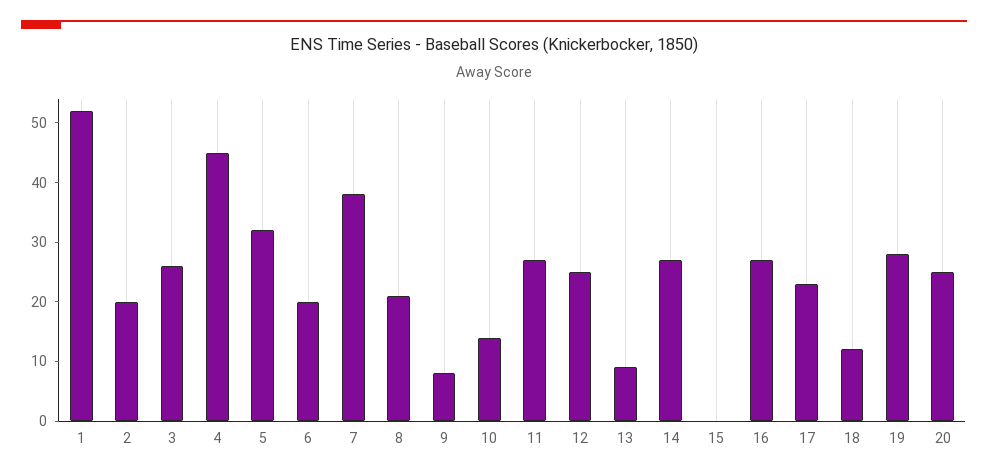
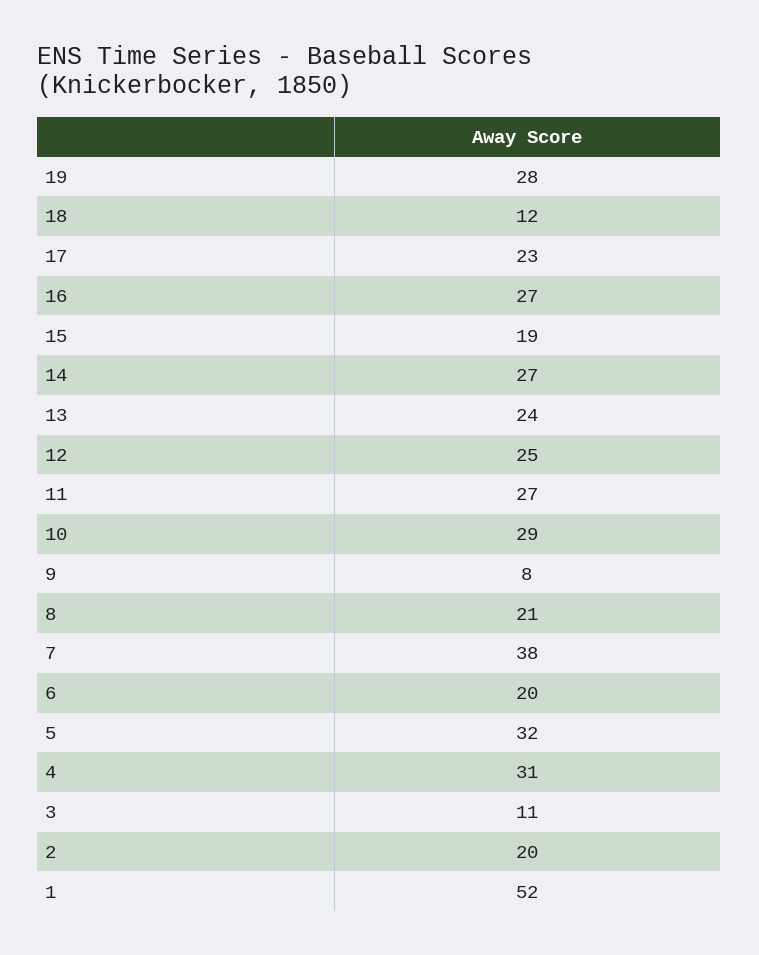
  {
    "1": 52,
    "2": 20,
-   "3": 25,
+   "3": 11,
-   "4": 45,
+   "4": 31,
    "5": 32,
    "6": 20,
    "7": 38,
    "8": 21,
    "9": 8,
-   "10": 15,
+   "10": 29,
    "11": 27,
    "12": 25,
-   "13": 10,
+   "13": 24,
    "14": 27,
-   "15": 0,
+   "15": 19,
    "16": 27,
    "17": 23,
    "18": 12,
-   "19": 28,
+   "19": 28
-   "20": 25
  }

